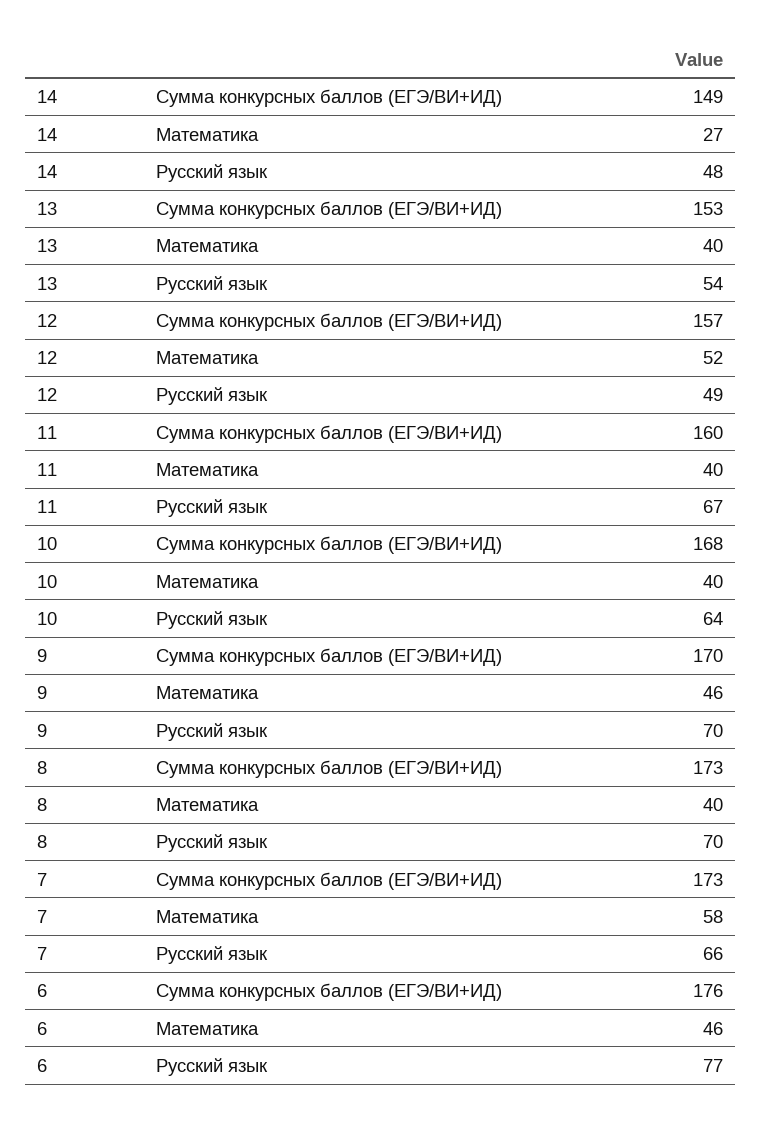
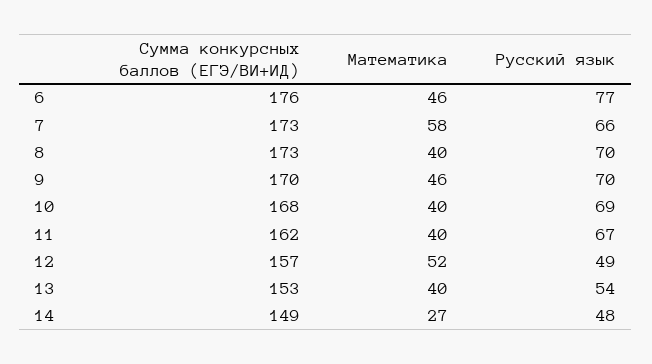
  {
    "14": {
      "Сумма конкурсных баллов (ЕГЭ/ВИ+ИД)": 149,
      "Математика": 27,
      "Русский язык": 48
    },
    "13": {
      "Сумма конкурсных баллов (ЕГЭ/ВИ+ИД)": 153,
      "Математика": 40,
      "Русский язык": 54
    },
    "12": {
      "Сумма конкурсных баллов (ЕГЭ/ВИ+ИД)": 157,
      "Математика": 52,
      "Русский язык": 49
    },
    "11": {
-     "Сумма конкурсных баллов (ЕГЭ/ВИ+ИД)": 160,
+     "Сумма конкурсных баллов (ЕГЭ/ВИ+ИД)": 162,
      "Математика": 40,
      "Русский язык": 67
    },
    "10": {
      "Сумма конкурсных баллов (ЕГЭ/ВИ+ИД)": 168,
      "Математика": 40,
-     "Русский язык": 64
+     "Русский язык": 69
    },
    "9": {
      "Сумма конкурсных баллов (ЕГЭ/ВИ+ИД)": 170,
      "Математика": 46,
      "Русский язык": 70
    },
    "8": {
      "Сумма конкурсных баллов (ЕГЭ/ВИ+ИД)": 173,
      "Математика": 40,
      "Русский язык": 70
    },
    "7": {
      "Сумма конкурсных баллов (ЕГЭ/ВИ+ИД)": 173,
      "Математика": 58,
      "Русский язык": 66
    },
    "6": {
      "Сумма конкурсных баллов (ЕГЭ/ВИ+ИД)": 176,
      "Математика": 46,
      "Русский язык": 77
    }
  }

